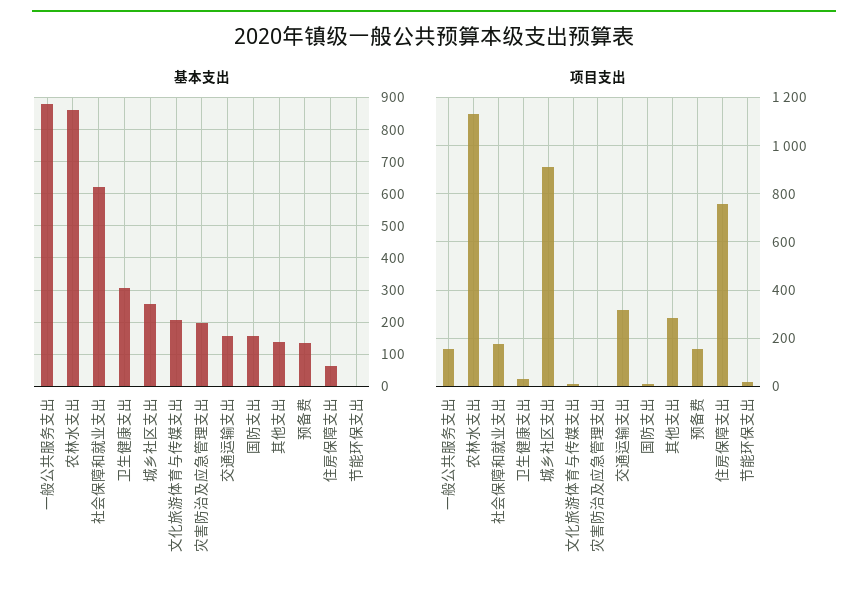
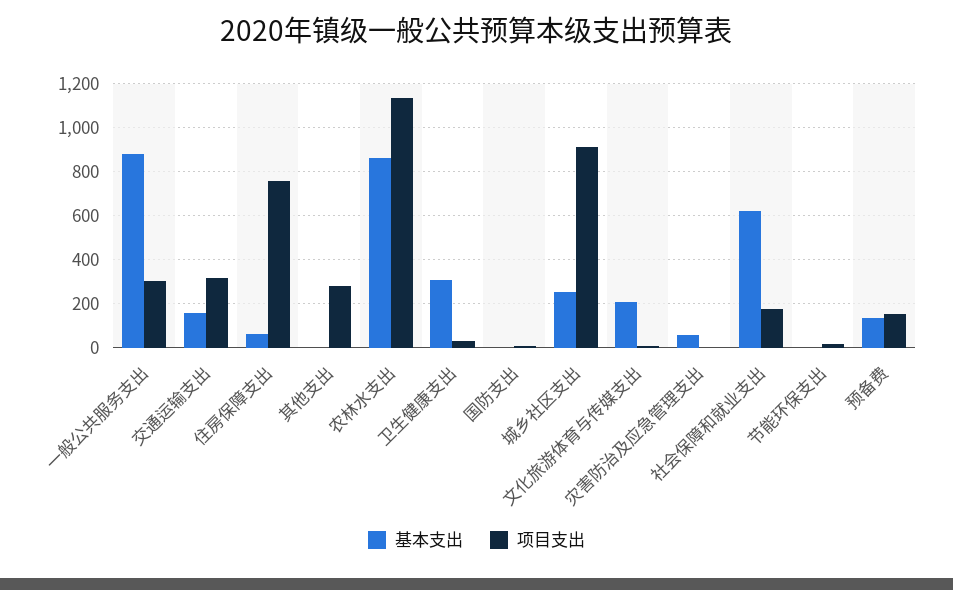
  {
    "基本支出": {
      "一般公共服务支出": 880,
      "农林水支出": 860,
      "社会保障和就业支出": 620,
      "卫生健康支出": 300,
      "城乡社区支出": 260,
      "文化旅游体育与传媒支出": 200,
-     "灾害防治及应急管理支出": 200,
+     "灾害防治及应急管理支出": 50,
      "交通运输支出": 160,
-     "国防支出": 160,
+     "国防支出": 0,
-     "其他支出": 140,
+     "其他支出": 0,
      "预备费": 140,
      "住房保障支出": 60,
      "节能环保支出": 0
    },
    "项目支出": {
-     "一般公共服务支出": 150,
+     "一般公共服务支出": 300,
      "农林水支出": 1125,
      "社会保障和就业支出": 175,
      "卫生健康支出": 25,
      "城乡社区支出": 900,
      "文化旅游体育与传媒支出": 0,
      "灾害防治及应急管理支出": 0,
      "交通运输支出": 325,
      "国防支出": 0,
      "其他支出": 275,
      "预备费": 150,
      "住房保障支出": 750,
      "节能环保支出": 25
    }
  }

